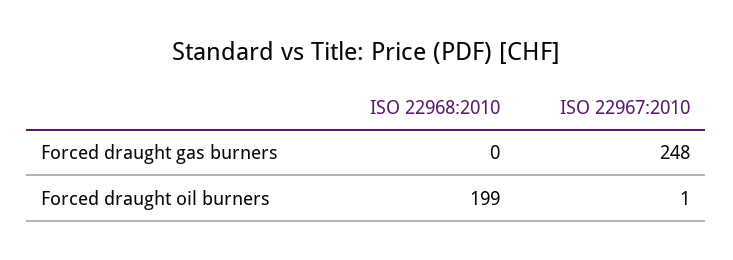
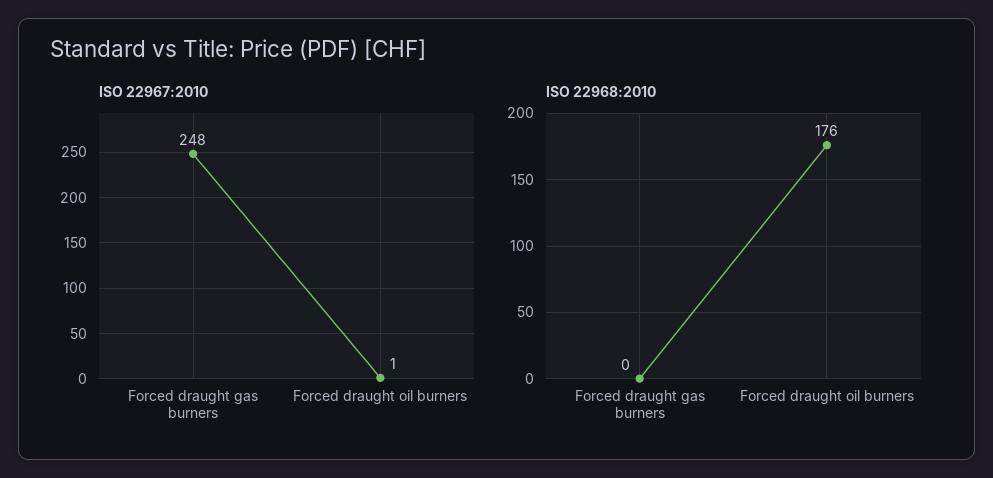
  {
    "ISO 22968:2010": {
      "Forced draught gas burners": 0,
-     "Forced draught oil burners": 199
+     "Forced draught oil burners": 176
    },
    "ISO 22967:2010": {
      "Forced draught gas burners": 248,
      "Forced draught oil burners": 1
    }
  }

